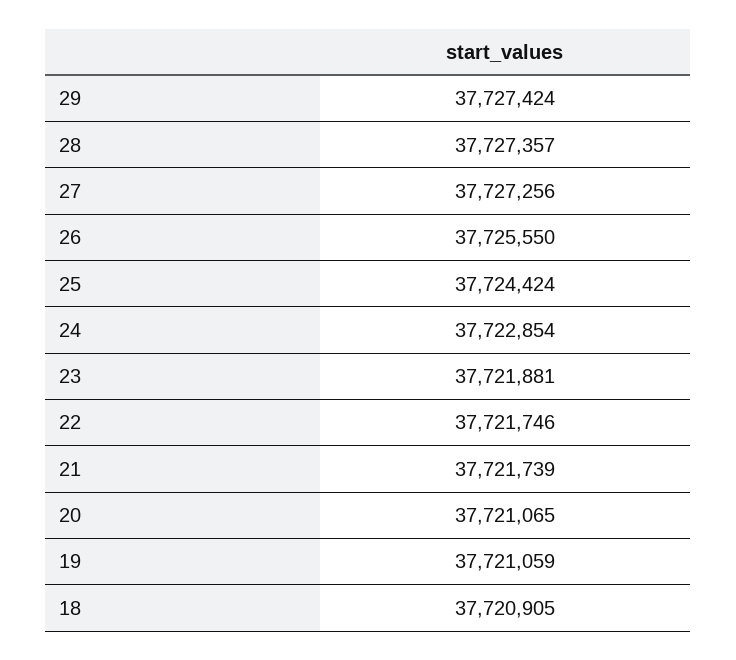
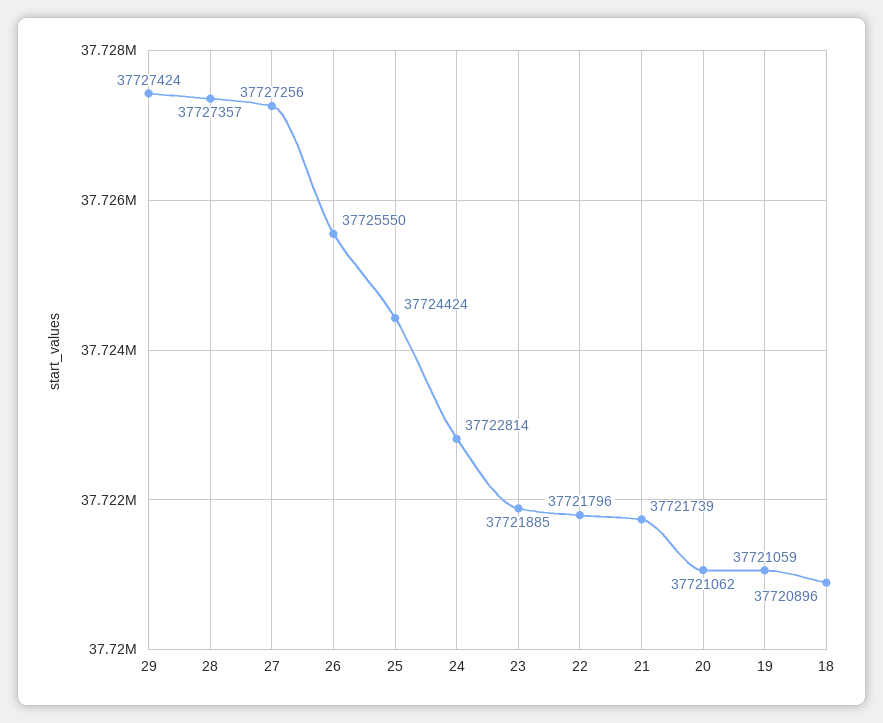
  {
    "29": 37727424,
    "28": 37727357,
    "27": 37727256,
    "26": 37725550,
    "25": 37724424,
-   "24": 37722854,
+   "24": 37722814,
-   "23": 37721881,
+   "23": 37721885,
-   "22": 37721746,
+   "22": 37721796,
    "21": 37721739,
-   "20": 37721065,
+   "20": 37721062,
    "19": 37721059,
-   "18": 37720905
+   "18": 37720896
  }

